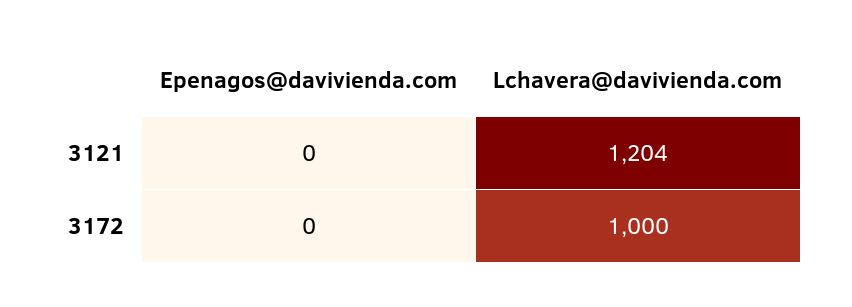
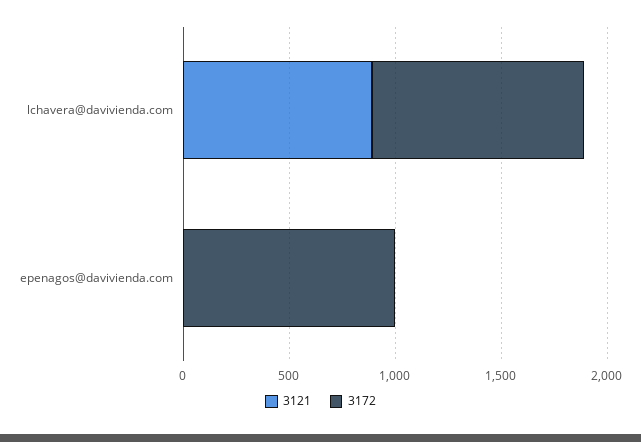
  {
    "3121": {
      "Epenagos@davivienda.com": 0,
-     "Lchavera@davivienda.com": 1204
+     "Lchavera@davivienda.com": 900
    },
    "3172": {
-     "Epenagos@davivienda.com": 0,
+     "Epenagos@davivienda.com": 1000,
      "Lchavera@davivienda.com": 1000
    }
  }

